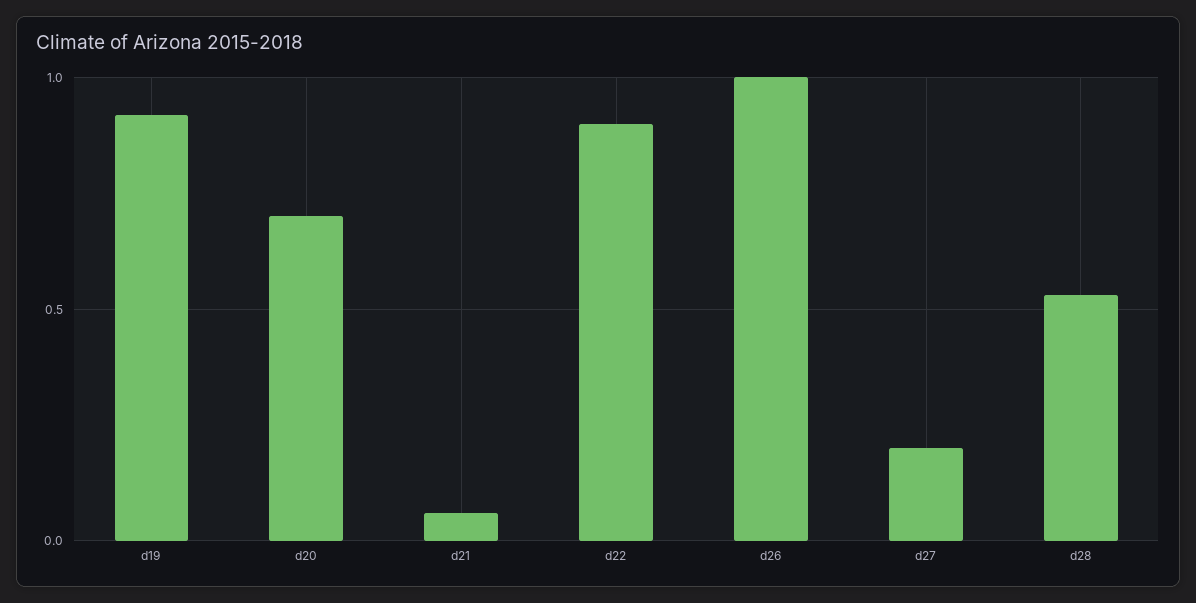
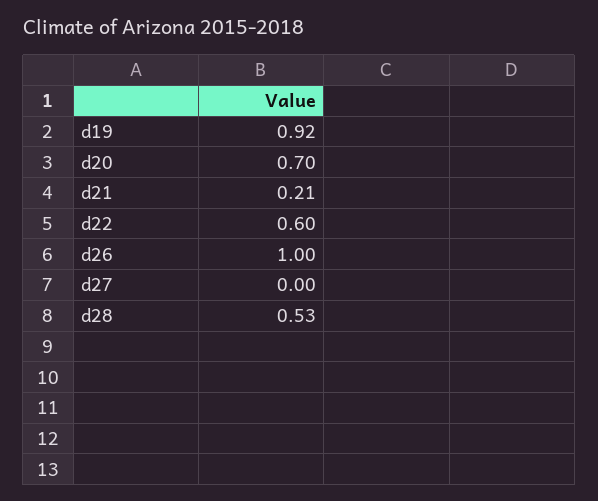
  {
    "d19": 0.92,
    "d20": 0.7,
-   "d21": 0.05,
+   "d21": 0.21,
-   "d22": 0.9,
+   "d22": 0.6,
    "d26": 1,
-   "d27": 0.2,
+   "d27": 0,
    "d28": 0.53
  }

